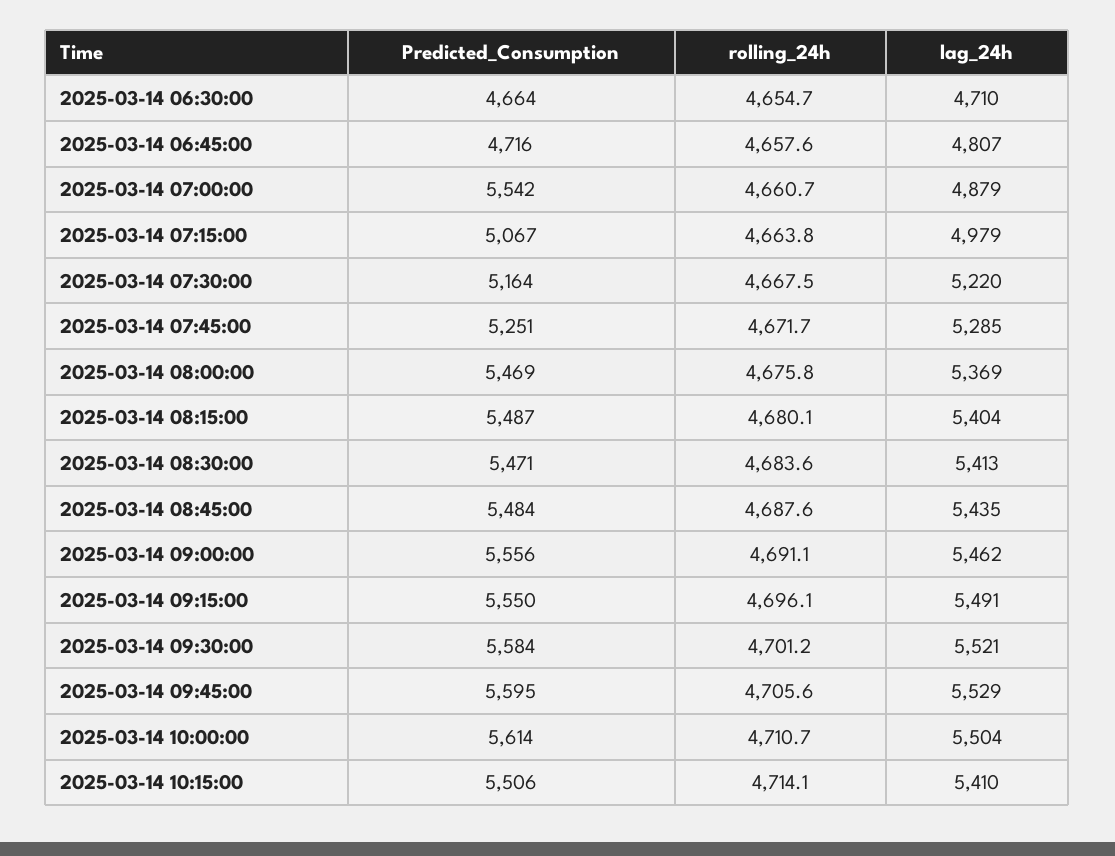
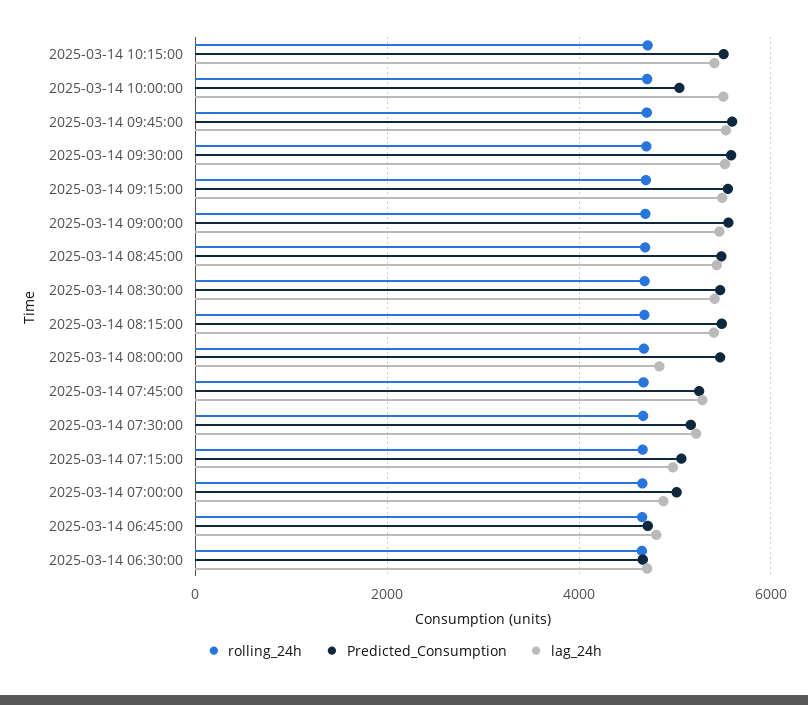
  {
    "Predicted_Consumption": {
      "2025-03-14 06:30:00": 4664,
      "2025-03-14 06:45:00": 4716,
-     "2025-03-14 07:00:00": 5542,
+     "2025-03-14 07:00:00": 5000,
      "2025-03-14 07:15:00": 5067,
      "2025-03-14 07:30:00": 5164,
      "2025-03-14 07:45:00": 5251,
      "2025-03-14 08:00:00": 5469,
      "2025-03-14 08:15:00": 5487,
      "2025-03-14 08:30:00": 5471,
      "2025-03-14 08:45:00": 5484,
      "2025-03-14 09:00:00": 5556,
      "2025-03-14 09:15:00": 5550,
      "2025-03-14 09:30:00": 5584,
      "2025-03-14 09:45:00": 5595,
-     "2025-03-14 10:00:00": 5614,
+     "2025-03-14 10:00:00": 5000,
      "2025-03-14 10:15:00": 5506
    },
    "rolling_24h": {
      "2025-03-14 06:30:00": 4654.7,
      "2025-03-14 06:45:00": 4657.6,
      "2025-03-14 07:00:00": 4660.7,
      "2025-03-14 07:15:00": 4663.8,
      "2025-03-14 07:30:00": 4667.5,
      "2025-03-14 07:45:00": 4671.7,
      "2025-03-14 08:00:00": 4675.8,
      "2025-03-14 08:15:00": 4680.1,
      "2025-03-14 08:30:00": 4683.6,
      "2025-03-14 08:45:00": 4687.6,
      "2025-03-14 09:00:00": 4691.1,
      "2025-03-14 09:15:00": 4696.1,
      "2025-03-14 09:30:00": 4701.2,
      "2025-03-14 09:45:00": 4705.6,
      "2025-03-14 10:00:00": 4710.7,
      "2025-03-14 10:15:00": 4714.1
    },
    "lag_24h": {
      "2025-03-14 06:30:00": 4710,
      "2025-03-14 06:45:00": 4807,
      "2025-03-14 07:00:00": 4879,
      "2025-03-14 07:15:00": 4979,
      "2025-03-14 07:30:00": 5220,
      "2025-03-14 07:45:00": 5285,
-     "2025-03-14 08:00:00": 5369,
+     "2025-03-14 08:00:00": 4800,
      "2025-03-14 08:15:00": 5404,
      "2025-03-14 08:30:00": 5413,
      "2025-03-14 08:45:00": 5435,
      "2025-03-14 09:00:00": 5462,
      "2025-03-14 09:15:00": 5491,
      "2025-03-14 09:30:00": 5521,
      "2025-03-14 09:45:00": 5529,
      "2025-03-14 10:00:00": 5504,
      "2025-03-14 10:15:00": 5410
    }
  }

